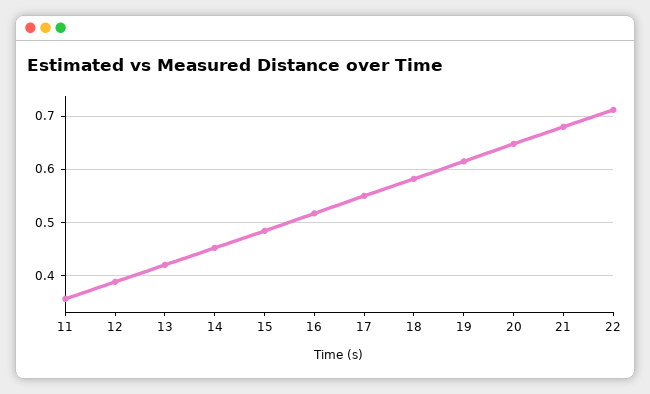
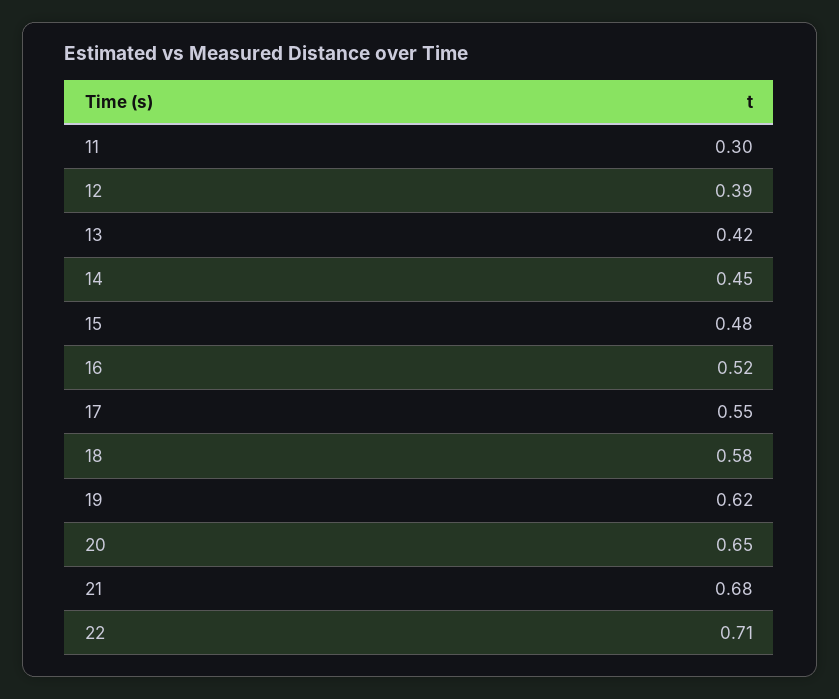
  {
-   "11": 0.36,
+   "11": 0.3,
    "12": 0.39,
    "13": 0.42,
    "14": 0.45,
    "15": 0.48,
    "16": 0.52,
    "17": 0.55,
    "18": 0.58,
    "19": 0.62,
    "20": 0.65,
    "21": 0.68,
    "22": 0.71
  }

